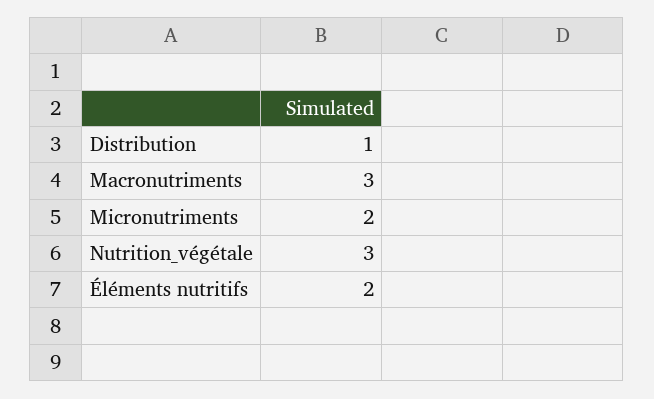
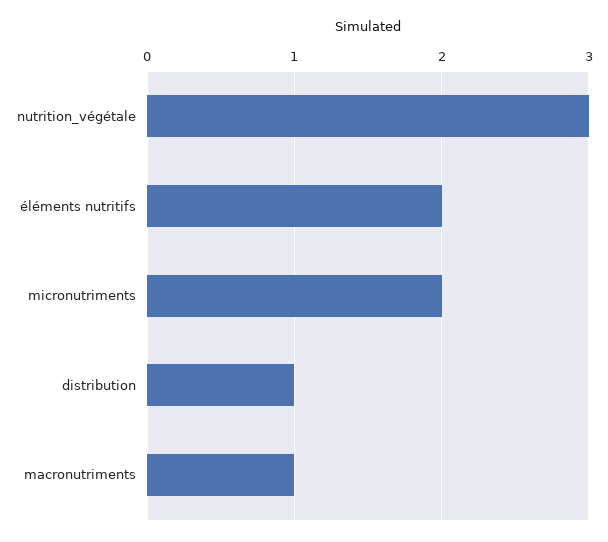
  {
    "Distribution": 1,
-   "Macronutriments": 3,
+   "Macronutriments": 1,
    "Micronutriments": 2,
    "Nutrition_végétale": 3,
    "Éléments nutritifs": 2
  }

